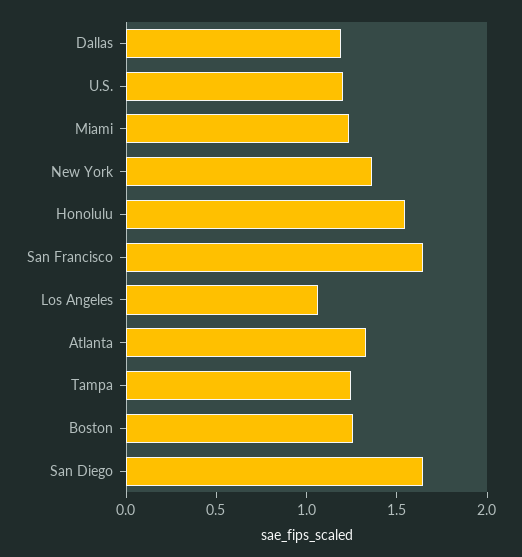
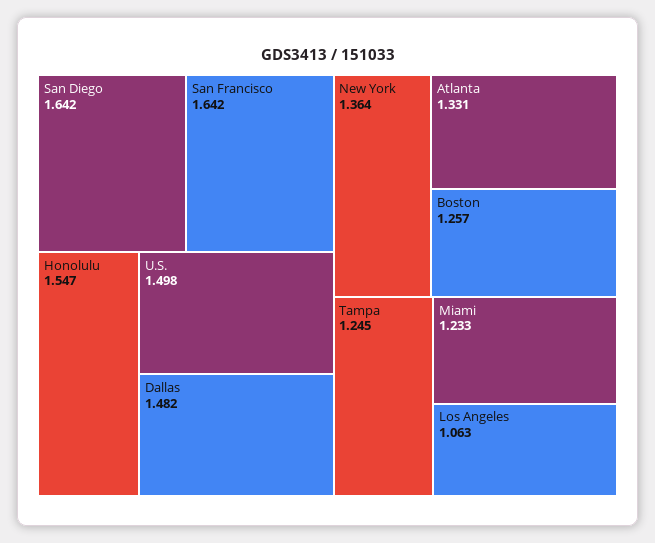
  {
-   "Dallas": 1.2,
+   "Dallas": 1.482,
-   "U.S.": 1.2,
+   "U.S.": 1.498,
    "Miami": 1.233,
    "New York": 1.364,
    "Honolulu": 1.547,
    "San Francisco": 1.642,
    "Los Angeles": 1.063,
    "Atlanta": 1.331,
    "Tampa": 1.245,
    "Boston": 1.257,
    "San Diego": 1.642
  }

